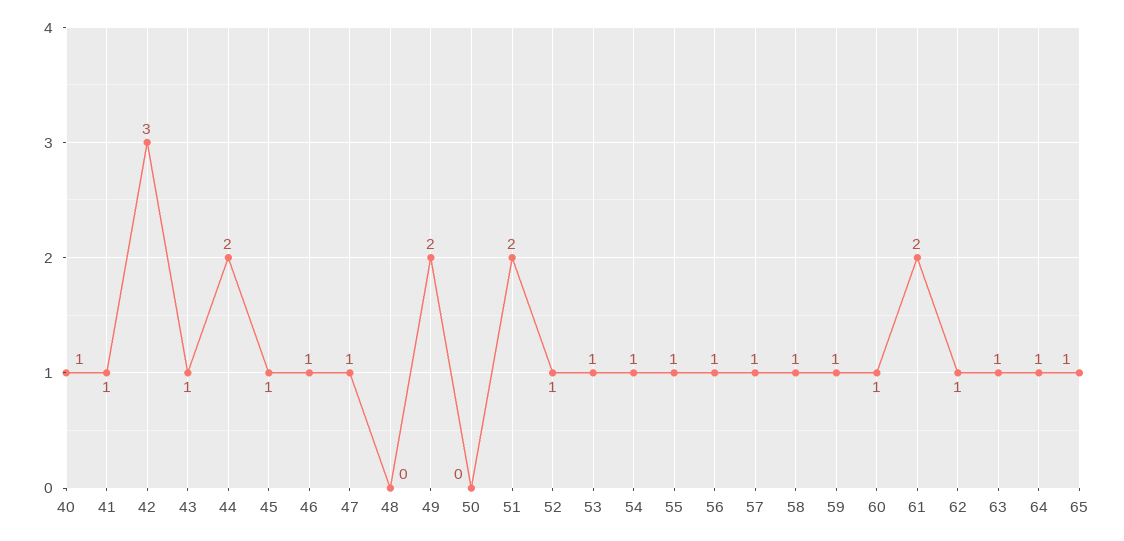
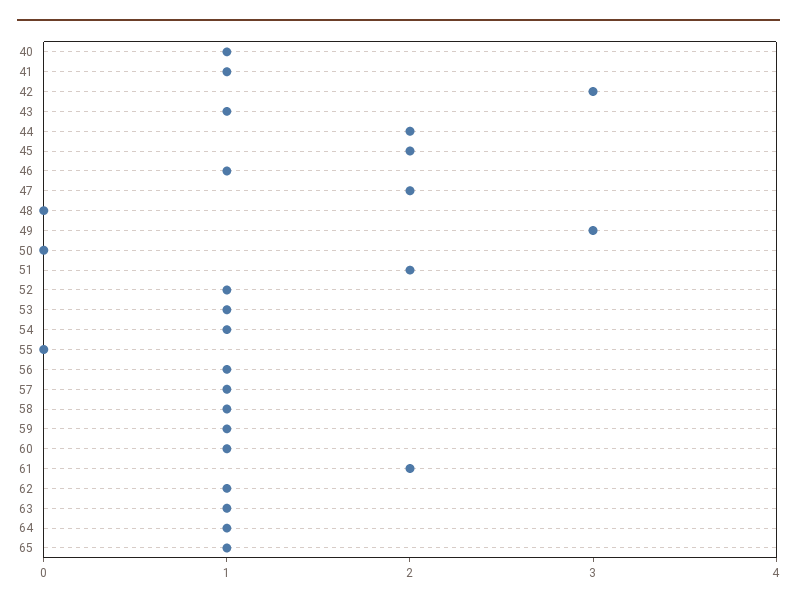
  {
    "40": 1,
    "41": 1,
    "42": 3,
    "43": 1,
    "44": 2,
-   "45": 1,
+   "45": 2,
    "46": 1,
-   "47": 1,
+   "47": 2,
    "48": 0,
-   "49": 2,
+   "49": 3,
    "50": 0,
    "51": 2,
    "52": 1,
    "53": 1,
    "54": 1,
-   "55": 1,
+   "55": 0,
    "56": 1,
    "57": 1,
    "58": 1,
    "59": 1,
    "60": 1,
    "61": 2,
    "62": 1,
    "63": 1,
    "64": 1,
    "65": 1
  }

